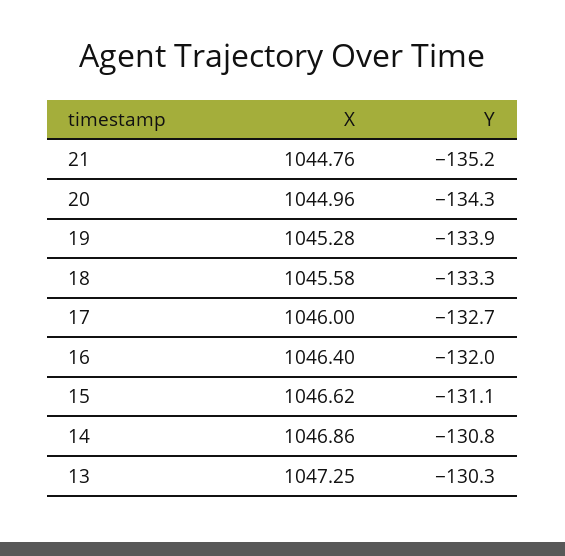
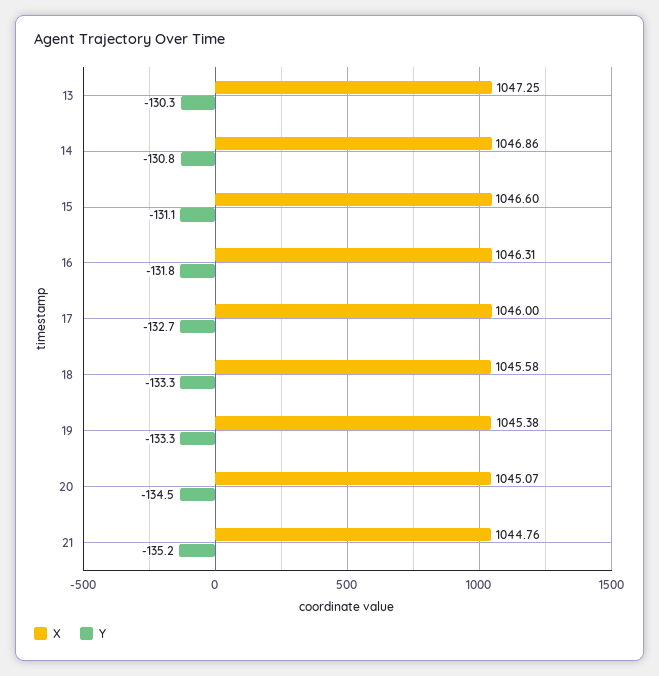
  {
    "X": {
      "21": 1044.76,
-     "20": 1044.96,
+     "20": 1045.07,
-     "19": 1045.28,
+     "19": 1045.38,
      "18": 1045.58,
      "17": 1046,
-     "16": 1046.4,
+     "16": 1046.31,
-     "15": 1046.62,
+     "15": 1046.6,
      "14": 1046.86,
      "13": 1047.25
    },
    "Y": {
      "21": -135.2,
-     "20": -134.3,
+     "20": -134.5,
-     "19": -133.9,
+     "19": -133.3,
      "18": -133.3,
      "17": -132.7,
-     "16": -132,
+     "16": -131.8,
      "15": -131.1,
      "14": -130.8,
      "13": -130.3
    }
  }

